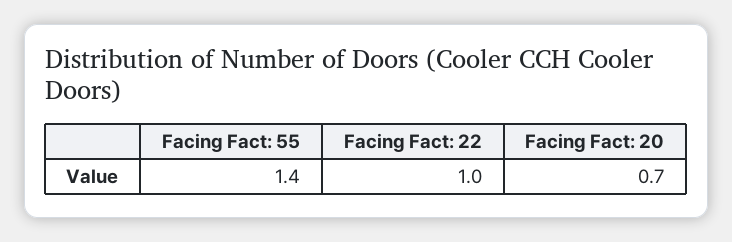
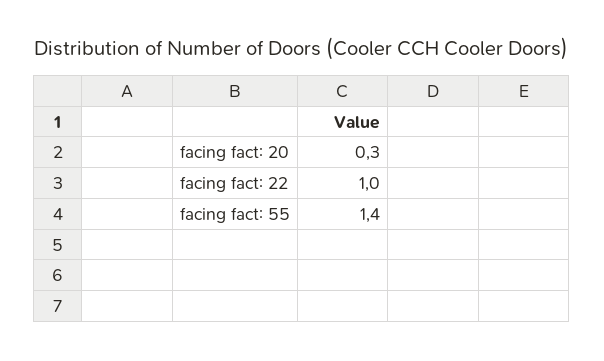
  {
    "Facing Fact: 55": 1.4,
    "Facing Fact: 22": 1,
-   "Facing Fact: 20": 0.7
+   "Facing Fact: 20": 0.3
  }

